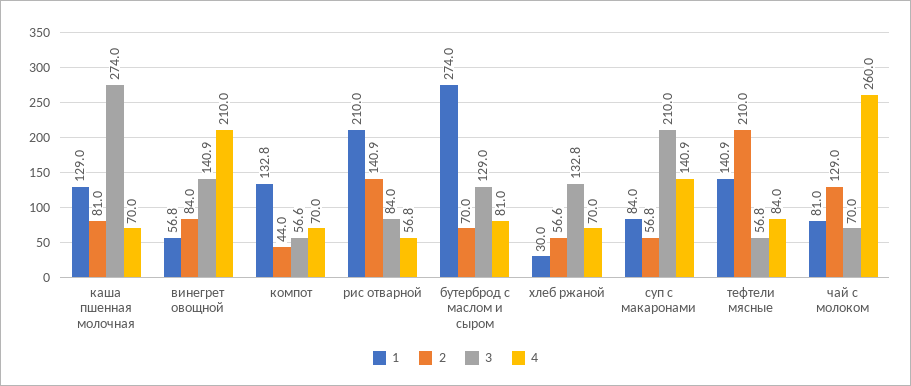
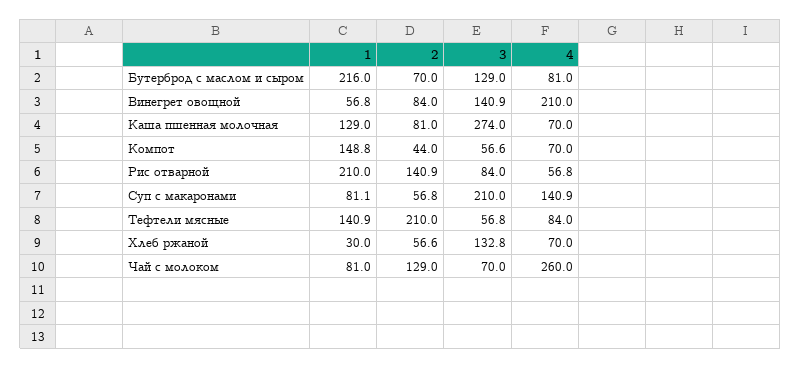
  {
    "1": {
      "каша пшенная молочная": 129,
      "винегрет овощной": 56.8,
-     "компот": 132.8,
+     "компот": 148.8,
      "рис отварной": 210,
-     "бутерброд с маслом и сыром": 274,
+     "бутерброд с маслом и сыром": 216,
      "хлеб ржаной": 30,
-     "суп с макаронами": 84,
+     "суп с макаронами": 81.1,
      "тефтели мясные": 140.9,
      "чай с молоком": 81
    },
    "2": {
      "каша пшенная молочная": 81,
      "винегрет овощной": 84,
      "компот": 44,
      "рис отварной": 140.9,
      "бутерброд с маслом и сыром": 70,
      "хлеб ржаной": 56.6,
      "суп с макаронами": 56.8,
      "тефтели мясные": 210,
      "чай с молоком": 129
    },
    "3": {
      "каша пшенная молочная": 274,
      "винегрет овощной": 140.9,
      "компот": 56.6,
      "рис отварной": 84,
      "бутерброд с маслом и сыром": 129,
      "хлеб ржаной": 132.8,
      "суп с макаронами": 210,
      "тефтели мясные": 56.8,
      "чай с молоком": 70
    },
    "4": {
      "каша пшенная молочная": 70,
      "винегрет овощной": 210,
      "компот": 70,
      "рис отварной": 56.8,
      "бутерброд с маслом и сыром": 81,
      "хлеб ржаной": 70,
      "суп с макаронами": 140.9,
      "тефтели мясные": 84,
      "чай с молоком": 260
    }
  }

